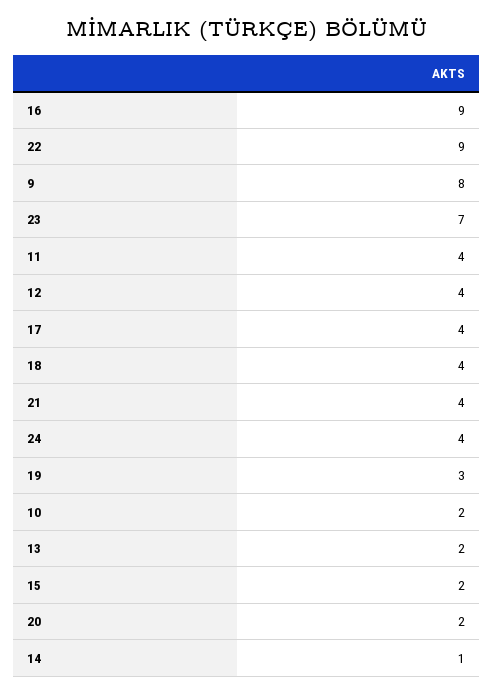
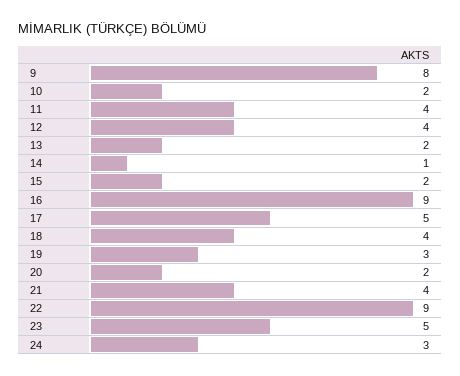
  {
    "16": 9,
    "22": 9,
    "9": 8,
-   "23": 7,
+   "23": 5,
    "11": 4,
    "12": 4,
-   "17": 4,
+   "17": 5,
    "18": 4,
    "21": 4,
-   "24": 4,
+   "24": 3,
    "19": 3,
    "10": 2,
    "13": 2,
    "15": 2,
    "20": 2,
    "14": 1
  }

